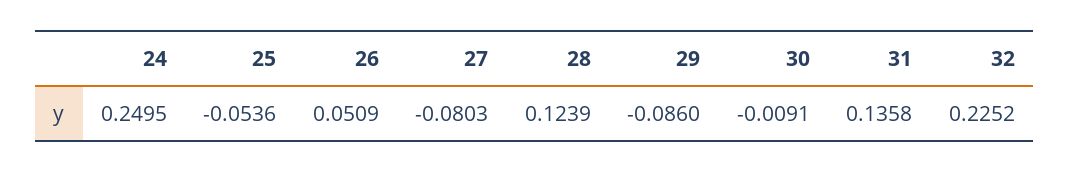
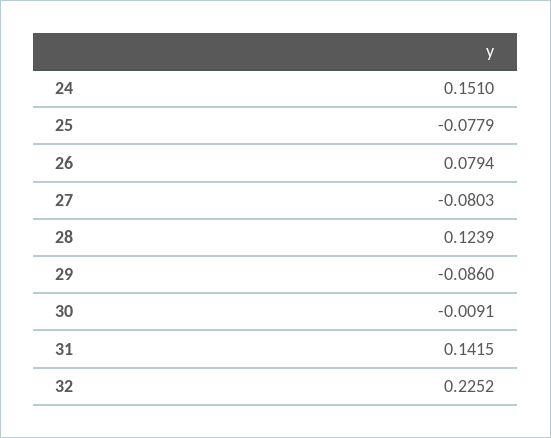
  {
-   "24": 0.2495,
+   "24": 0.151,
-   "25": -0.0536,
+   "25": -0.0779,
-   "26": 0.0509,
+   "26": 0.0794,
    "27": -0.0803,
    "28": 0.1239,
    "29": -0.086,
    "30": -0.0091,
-   "31": 0.1358,
+   "31": 0.1415,
    "32": 0.2252
  }

